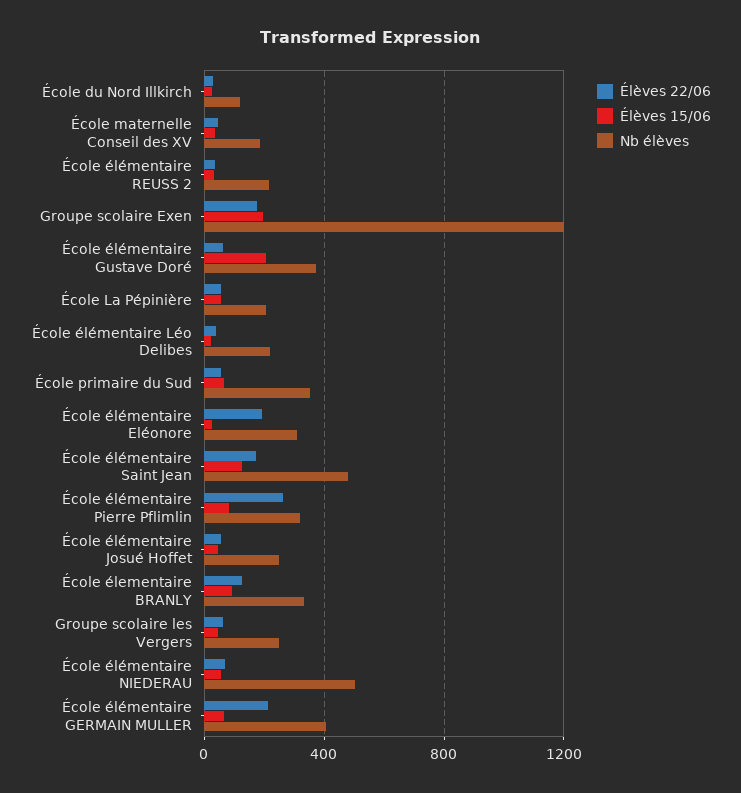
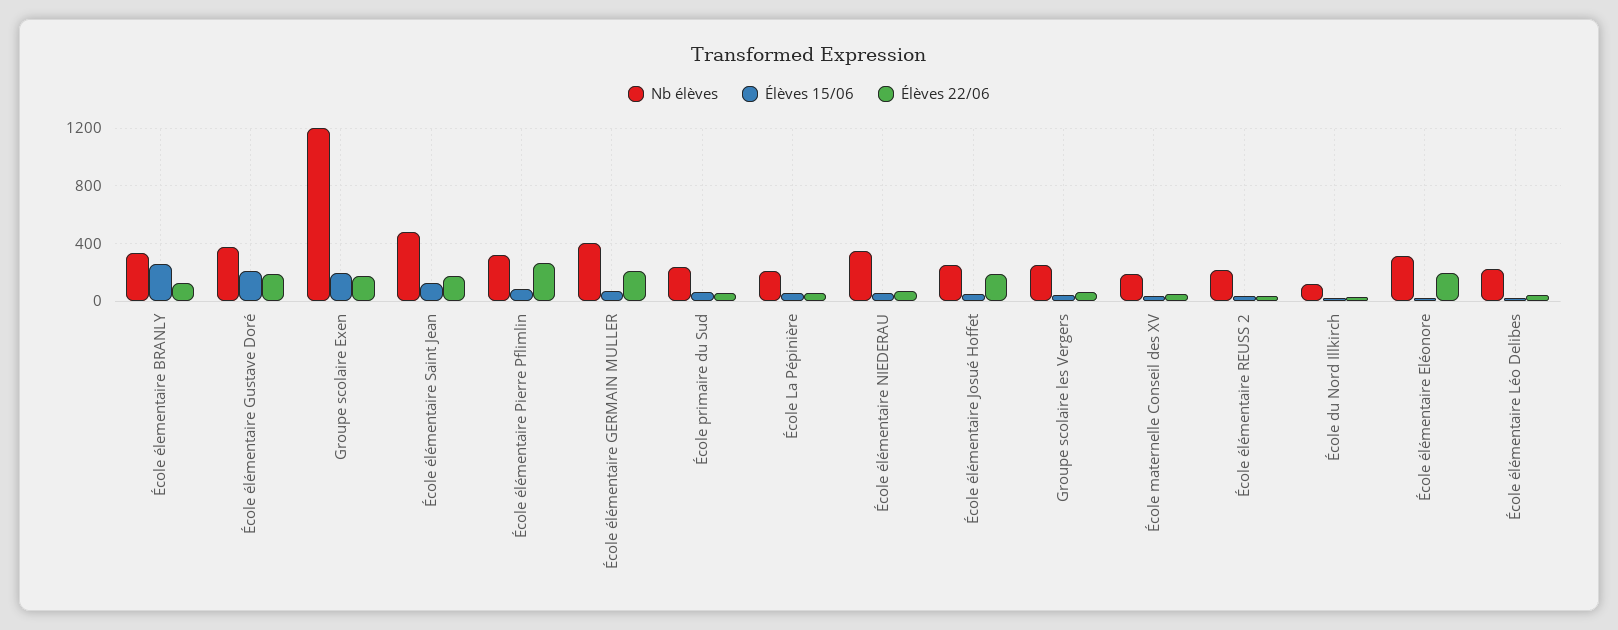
  {
    "Élèves 22/06": {
      "École du Nord Illkirch": 50,
      "École maternelle Conseil des XV": 50,
      "École élémentaire REUSS 2": 50,
      "Groupe scolaire Exen": 200,
-     "École élémentaire Gustave Doré": 50,
+     "École élémentaire Gustave Doré": 200,
      "École La Pépinière": 50,
      "École élémentaire Léo Delibes": 50,
      "École primaire du Sud": 50,
      "École élémentaire Eléonore": 200,
      "École élémentaire Saint Jean": 150,
      "École élémentaire Pierre Pflimlin": 250,
-     "École élémentaire Josué Hoffet": 50,
+     "École élémentaire Josué Hoffet": 200,
      "École élementaire BRANLY": 150,
      "Groupe scolaire les Vergers": 50,
      "École élémentaire NIEDERAU": 50,
      "École élémentaire GERMAIN MULLER": 200
    },
    "Élèves 15/06": {
      "École du Nord Illkirch": 50,
      "École maternelle Conseil des XV": 50,
      "École élémentaire REUSS 2": 50,
      "Groupe scolaire Exen": 200,
      "École élémentaire Gustave Doré": 200,
      "École La Pépinière": 50,
      "École élémentaire Léo Delibes": 0,
      "École primaire du Sud": 50,
      "École élémentaire Eléonore": 50,
      "École élémentaire Saint Jean": 150,
      "École élémentaire Pierre Pflimlin": 100,
      "École élémentaire Josué Hoffet": 50,
-     "École élementaire BRANLY": 100,
+     "École élementaire BRANLY": 250,
      "Groupe scolaire les Vergers": 50,
      "École élémentaire NIEDERAU": 50,
      "École élémentaire GERMAIN MULLER": 50
    },
    "Nb élèves": {
      "École du Nord Illkirch": 100,
      "École maternelle Conseil des XV": 200,
      "École élémentaire REUSS 2": 200,
      "Groupe scolaire Exen": 1200,
      "École élémentaire Gustave Doré": 350,
      "École La Pépinière": 200,
      "École élémentaire Léo Delibes": 200,
-     "École primaire du Sud": 350,
+     "École primaire du Sud": 250,
      "École élémentaire Eléonore": 300,
      "École élémentaire Saint Jean": 500,
      "École élémentaire Pierre Pflimlin": 300,
      "École élémentaire Josué Hoffet": 250,
      "École élementaire BRANLY": 350,
      "Groupe scolaire les Vergers": 250,
-     "École élémentaire NIEDERAU": 500,
+     "École élémentaire NIEDERAU": 350,
      "École élémentaire GERMAIN MULLER": 400
    }
  }

